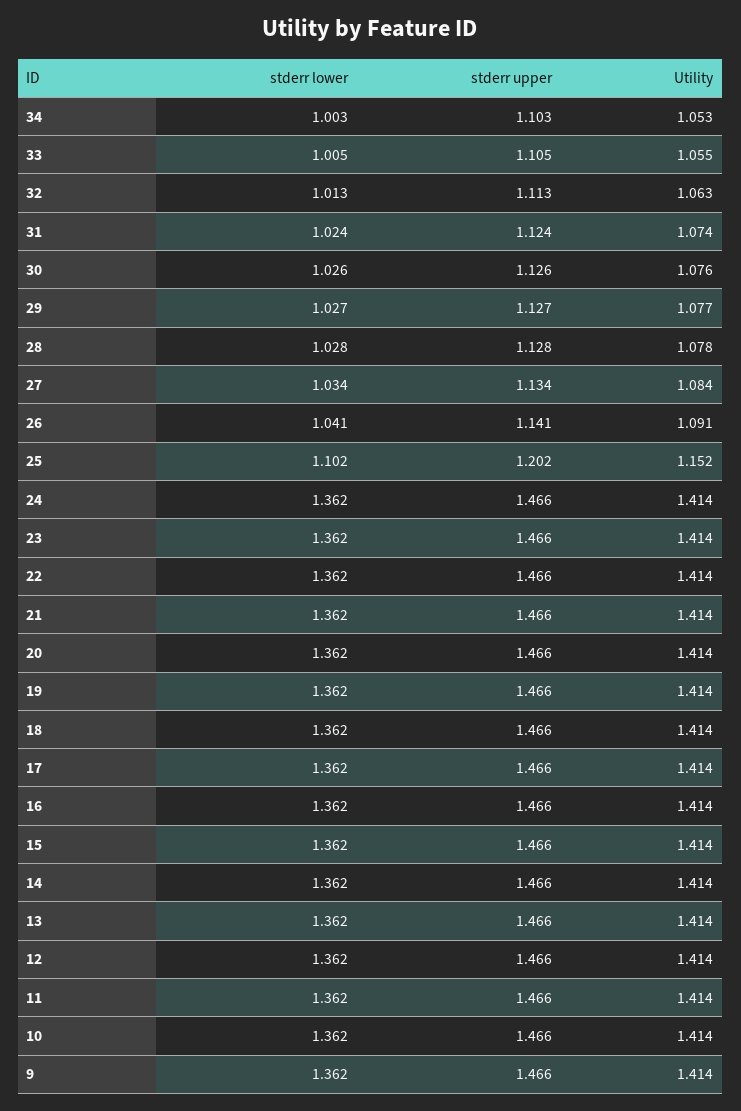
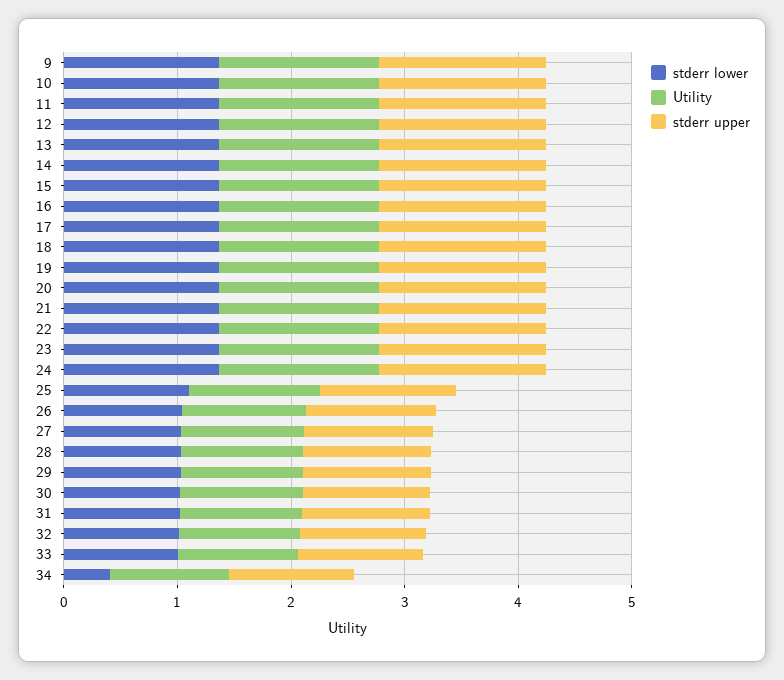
  {
    "stderr lower": {
-     "34": 1.003,
+     "34": 0.4,
      "33": 1.005,
      "32": 1.013,
      "31": 1.024,
      "30": 1.026,
      "29": 1.027,
      "28": 1.028,
      "27": 1.034,
      "26": 1.041,
      "25": 1.102,
      "24": 1.362,
      "23": 1.362,
      "22": 1.362,
      "21": 1.362,
      "20": 1.362,
      "19": 1.362,
      "18": 1.362,
      "17": 1.362,
      "16": 1.362,
      "15": 1.362,
      "14": 1.362,
      "13": 1.362,
      "12": 1.362,
      "11": 1.362,
      "10": 1.362,
      "9": 1.362
    },
    "stderr upper": {
      "34": 1.103,
      "33": 1.105,
      "32": 1.113,
      "31": 1.124,
      "30": 1.126,
      "29": 1.127,
      "28": 1.128,
      "27": 1.134,
      "26": 1.141,
      "25": 1.202,
      "24": 1.466,
      "23": 1.466,
      "22": 1.466,
      "21": 1.466,
      "20": 1.466,
      "19": 1.466,
      "18": 1.466,
      "17": 1.466,
      "16": 1.466,
      "15": 1.466,
      "14": 1.466,
      "13": 1.466,
      "12": 1.466,
      "11": 1.466,
      "10": 1.466,
      "9": 1.466
    },
    "Utility": {
      "34": 1.053,
      "33": 1.055,
      "32": 1.063,
      "31": 1.074,
      "30": 1.076,
      "29": 1.077,
      "28": 1.078,
      "27": 1.084,
      "26": 1.091,
      "25": 1.152,
      "24": 1.414,
      "23": 1.414,
      "22": 1.414,
      "21": 1.414,
      "20": 1.414,
      "19": 1.414,
      "18": 1.414,
      "17": 1.414,
      "16": 1.414,
      "15": 1.414,
      "14": 1.414,
      "13": 1.414,
      "12": 1.414,
      "11": 1.414,
      "10": 1.414,
      "9": 1.414
    }
  }

